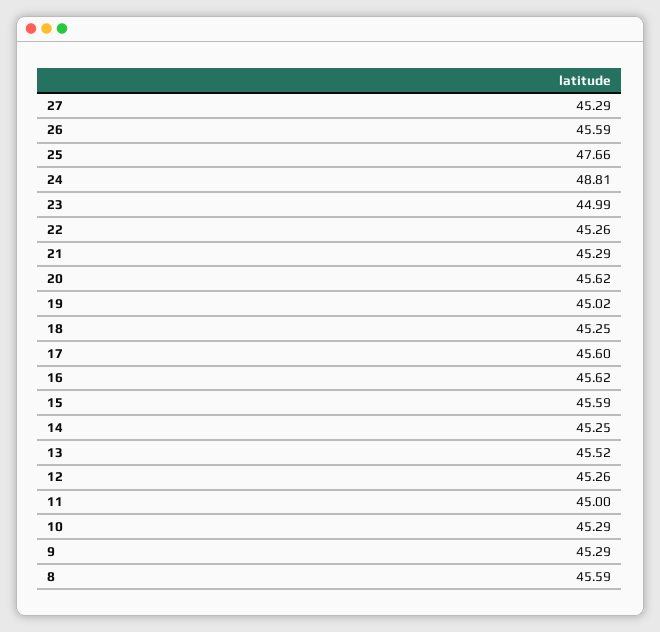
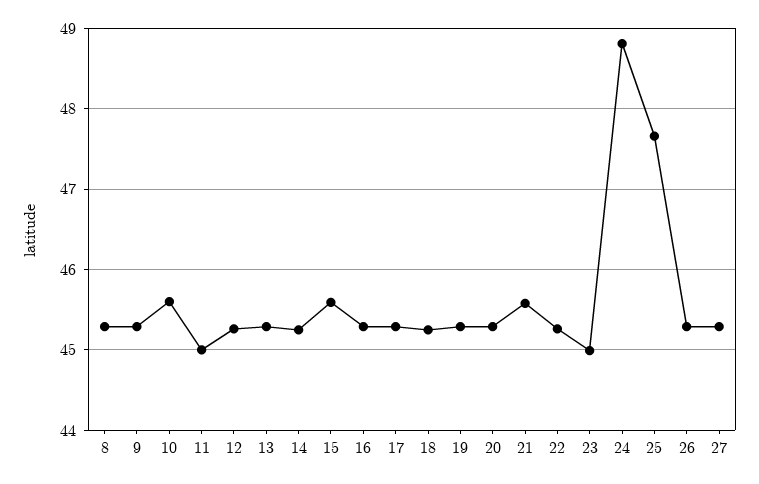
  {
    "27": 45.29,
-   "26": 45.59,
+   "26": 45.3,
    "25": 47.66,
    "24": 48.81,
    "23": 44.99,
    "22": 45.26,
-   "21": 45.29,
+   "21": 45.6,
-   "20": 45.62,
+   "20": 45.3,
-   "19": 45.02,
+   "19": 45.3,
    "18": 45.25,
-   "17": 45.6,
+   "17": 45.3,
-   "16": 45.62,
+   "16": 45.3,
    "15": 45.59,
    "14": 45.25,
-   "13": 45.52,
+   "13": 45.3,
    "12": 45.26,
    "11": 45,
-   "10": 45.29,
+   "10": 45.6,
    "9": 45.29,
-   "8": 45.59
+   "8": 45.3
  }

